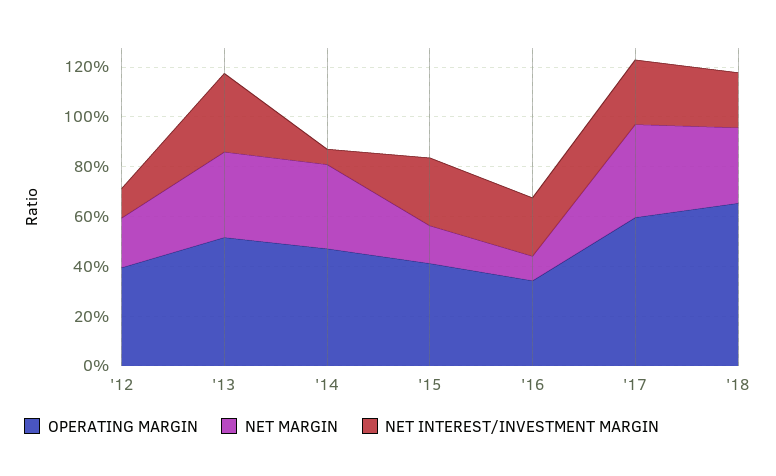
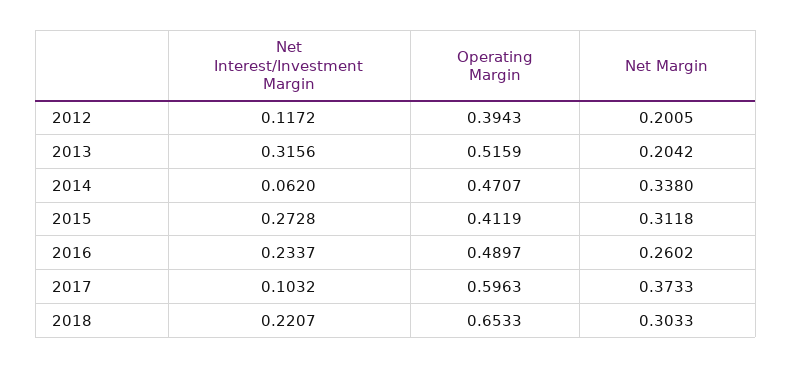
  {
    "OPERATING MARGIN": {
      "'12": 0.3943,
      "'13": 0.5159,
      "'14": 0.4707,
      "'15": 0.4119,
-     "'16": 0.35,
+     "'16": 0.4897,
      "'17": 0.5963,
      "'18": 0.6533
    },
    "NET MARGIN": {
      "'12": 0.2005,
-     "'13": 0.35,
+     "'13": 0.2042,
      "'14": 0.338,
-     "'15": 0.15,
+     "'15": 0.3118,
-     "'16": 0.1,
+     "'16": 0.2602,
      "'17": 0.3733,
      "'18": 0.3033
    },
    "NET INTEREST/INVESTMENT MARGIN": {
      "'12": 0.1172,
      "'13": 0.3156,
      "'14": 0.062,
      "'15": 0.2728,
      "'16": 0.2337,
-     "'17": 0.25,
+     "'17": 0.1032,
      "'18": 0.2207
    }
  }

